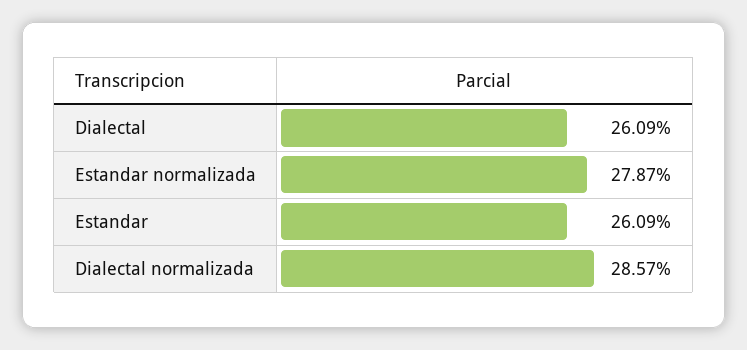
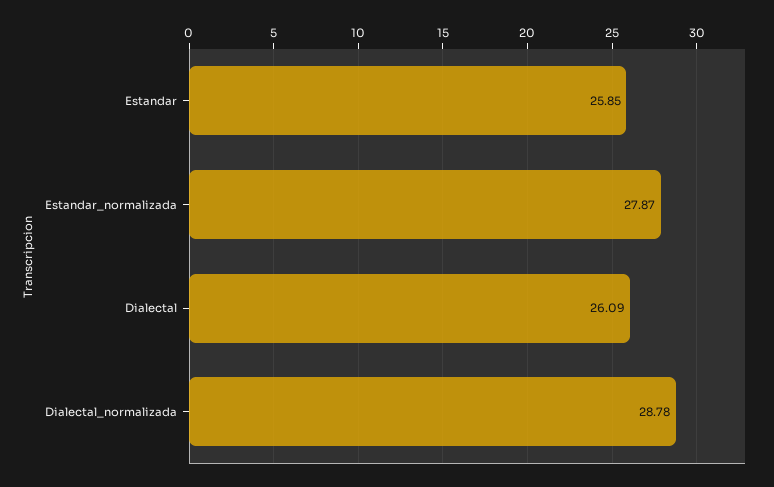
  {
    "Dialectal": 26.09,
    "Estandar normalizada": 27.87,
-   "Estandar": 26.09,
+   "Estandar": 25.85,
-   "Dialectal normalizada": 28.57
+   "Dialectal normalizada": 28.78
  }

